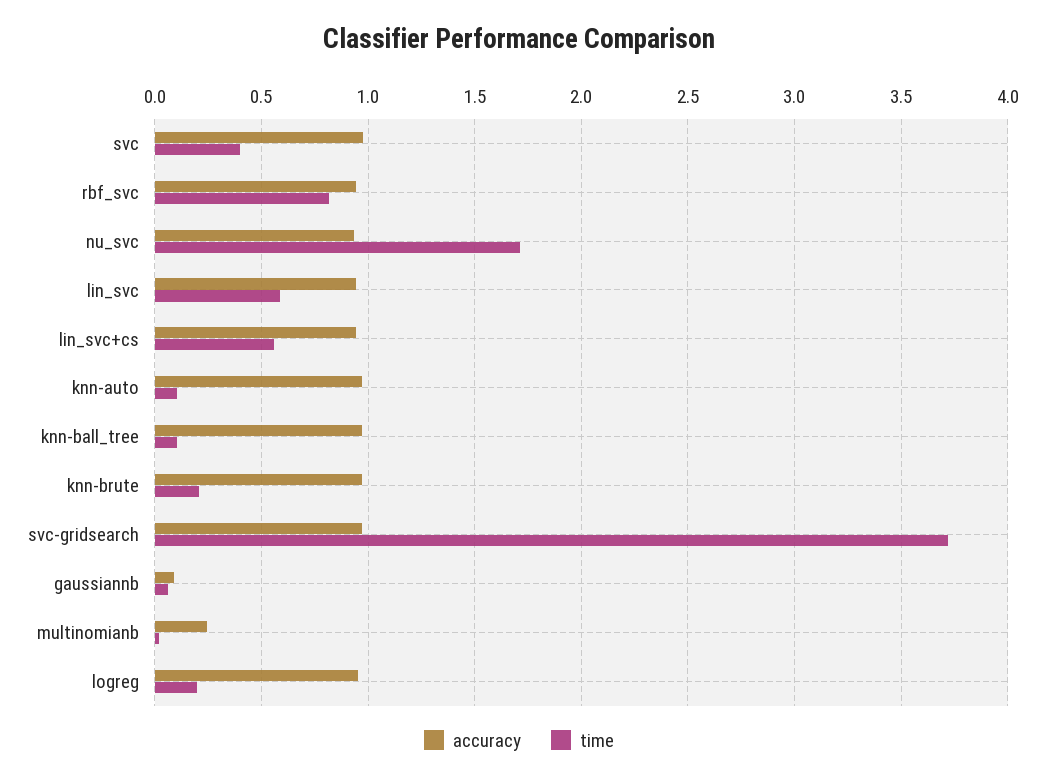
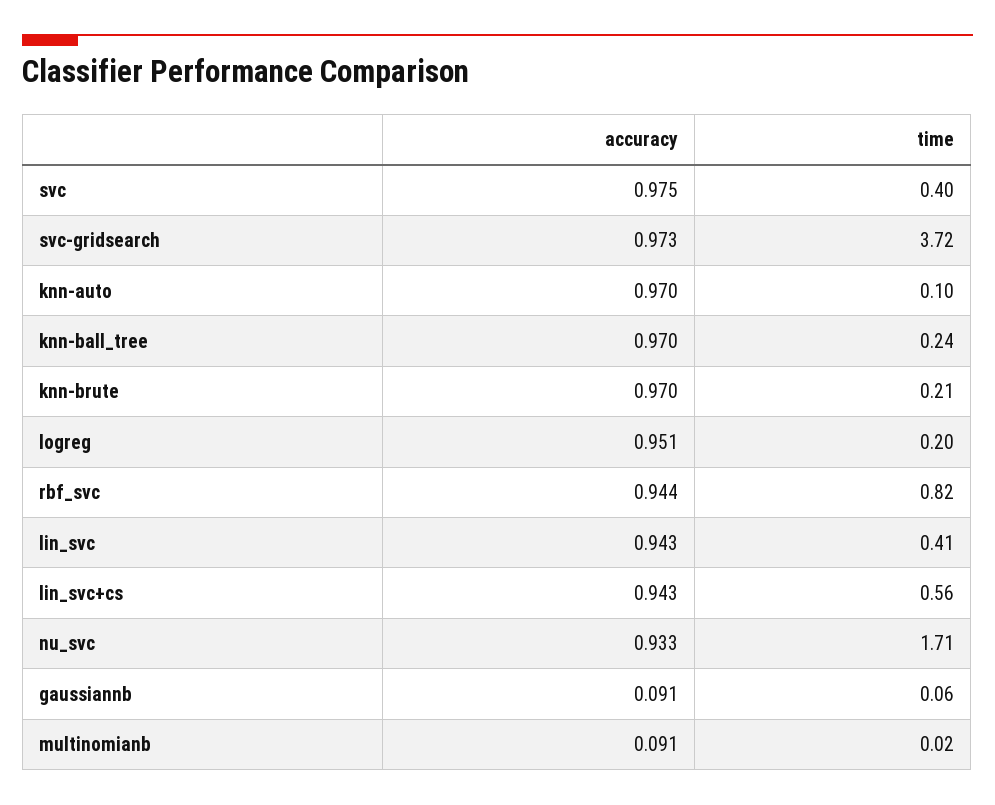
  {
    "accuracy": {
      "svc": 0.975,
      "rbf_svc": 0.944,
      "nu_svc": 0.933,
      "lin_svc": 0.943,
      "lin_svc+cs": 0.943,
      "knn-auto": 0.97,
      "knn-ball_tree": 0.97,
      "knn-brute": 0.97,
      "svc-gridsearch": 0.973,
      "gaussiannb": 0.091,
-     "multinomianb": 0.25,
+     "multinomianb": 0.091,
      "logreg": 0.951
    },
    "time": {
      "svc": 0.4,
      "rbf_svc": 0.82,
      "nu_svc": 1.71,
-     "lin_svc": 0.6,
+     "lin_svc": 0.41,
      "lin_svc+cs": 0.56,
      "knn-auto": 0.1,
-     "knn-ball_tree": 0.1,
+     "knn-ball_tree": 0.24,
      "knn-brute": 0.21,
      "svc-gridsearch": 3.72,
      "gaussiannb": 0.06,
      "multinomianb": 0.02,
      "logreg": 0.2
    }
  }

